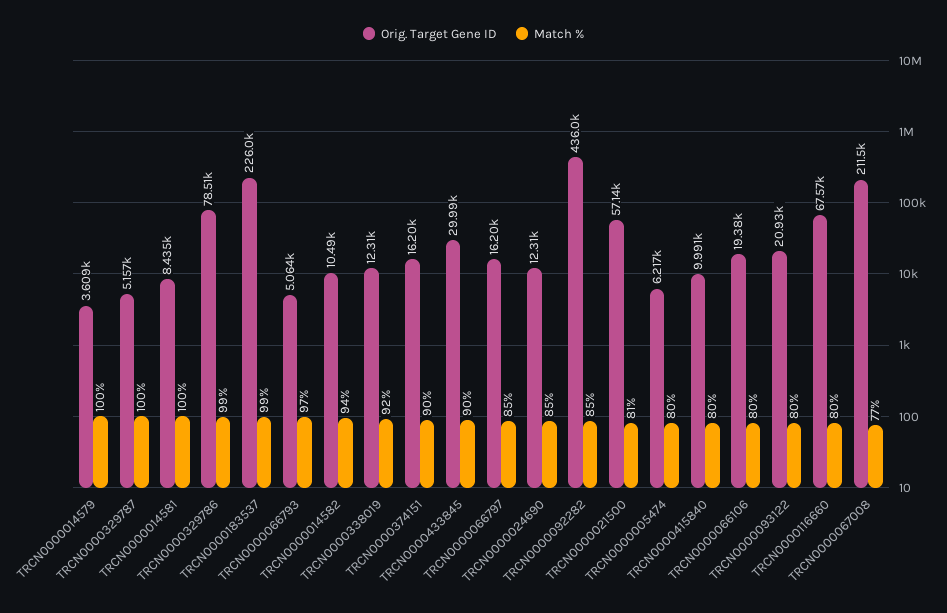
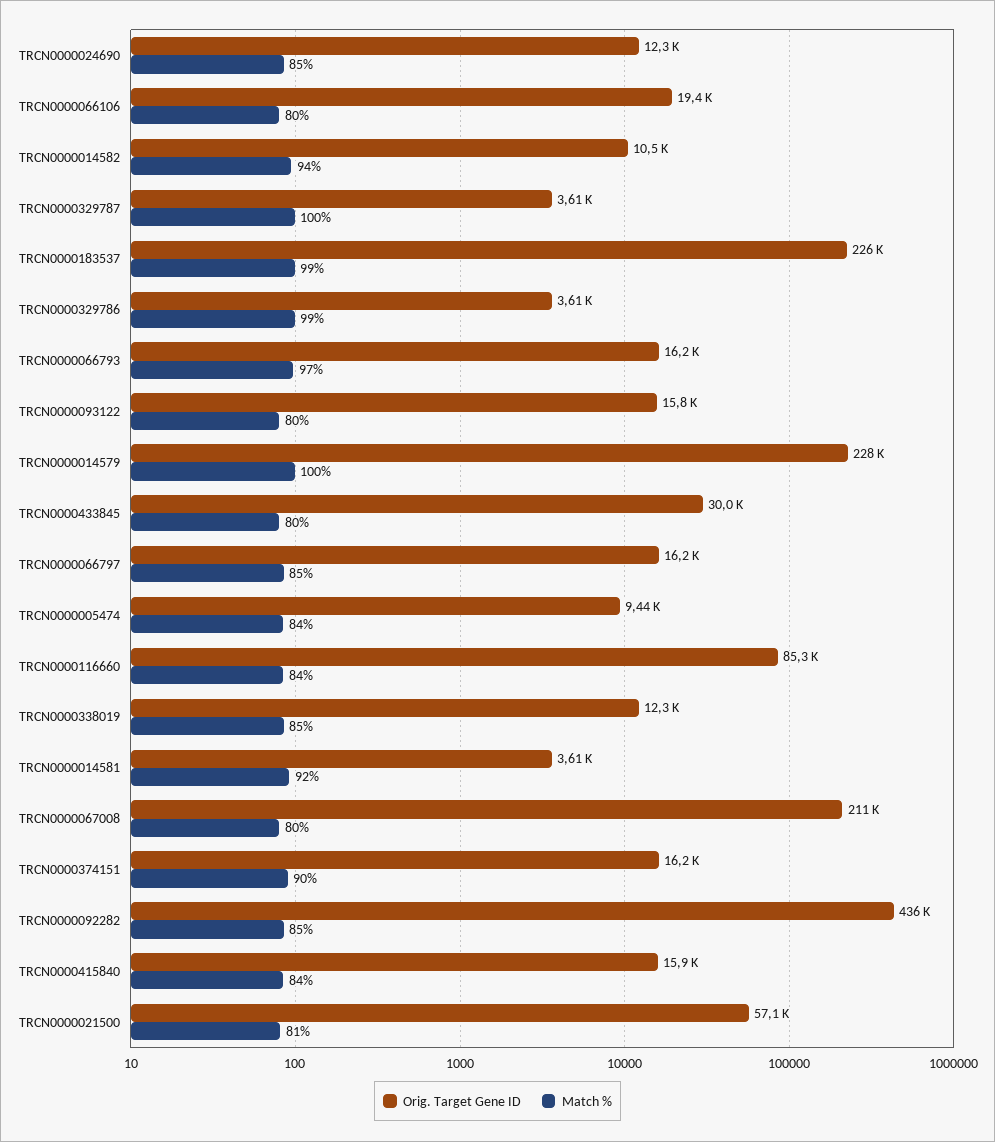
  {
    "Orig. Target Gene ID": {
-     "TRCN0000014579": 3609,
+     "TRCN0000014579": 228000,
-     "TRCN0000329787": 5157,
+     "TRCN0000329787": 3610,
-     "TRCN0000014581": 8435,
+     "TRCN0000014581": 3610,
-     "TRCN0000329786": 78510,
+     "TRCN0000329786": 3610,
      "TRCN0000183537": 226000,
-     "TRCN0000066793": 5064,
+     "TRCN0000066793": 16200,
      "TRCN0000014582": 10490,
      "TRCN0000338019": 12310,
      "TRCN0000374151": 16200,
      "TRCN0000433845": 29990,
      "TRCN0000066797": 16200,
      "TRCN0000024690": 12310,
      "TRCN0000092282": 436000,
      "TRCN0000021500": 57140,
-     "TRCN0000005474": 6217,
+     "TRCN0000005474": 9440,
-     "TRCN0000415840": 9991,
+     "TRCN0000415840": 15900,
      "TRCN0000066106": 19380,
-     "TRCN0000093122": 20930,
+     "TRCN0000093122": 15800,
-     "TRCN0000116660": 67570,
+     "TRCN0000116660": 85300,
      "TRCN0000067008": 211500
    },
    "Match %": {
      "TRCN0000014579": 100,
      "TRCN0000329787": 100,
-     "TRCN0000014581": 100,
+     "TRCN0000014581": 92,
      "TRCN0000329786": 99,
      "TRCN0000183537": 99,
      "TRCN0000066793": 97,
      "TRCN0000014582": 94,
-     "TRCN0000338019": 92,
+     "TRCN0000338019": 85,
      "TRCN0000374151": 90,
-     "TRCN0000433845": 90,
+     "TRCN0000433845": 80,
      "TRCN0000066797": 85,
      "TRCN0000024690": 85,
      "TRCN0000092282": 85,
      "TRCN0000021500": 81,
-     "TRCN0000005474": 80,
+     "TRCN0000005474": 84,
-     "TRCN0000415840": 80,
+     "TRCN0000415840": 84,
      "TRCN0000066106": 80,
      "TRCN0000093122": 80,
-     "TRCN0000116660": 80,
+     "TRCN0000116660": 84,
-     "TRCN0000067008": 77
+     "TRCN0000067008": 80
    }
  }

